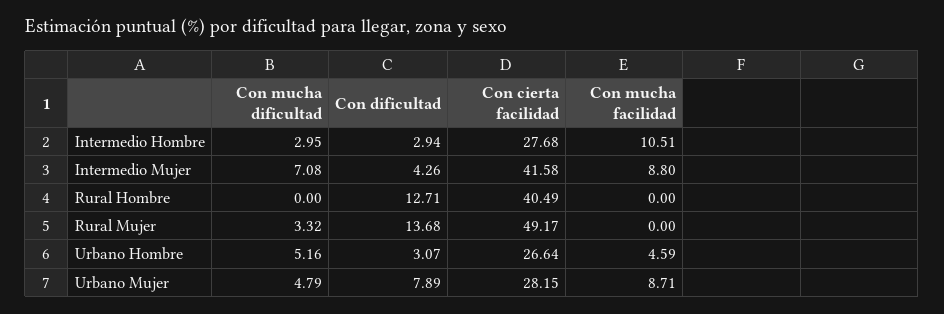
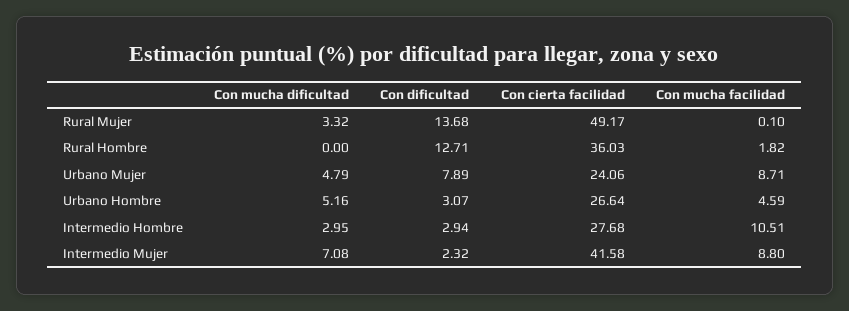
  {
    "Con mucha dificultad": {
      "Intermedio Hombre": 2.95,
      "Intermedio Mujer": 7.08,
      "Rural Hombre": 0,
      "Rural Mujer": 3.32,
      "Urbano Hombre": 5.16,
      "Urbano Mujer": 4.79
    },
    "Con dificultad": {
      "Intermedio Hombre": 2.94,
-     "Intermedio Mujer": 4.26,
+     "Intermedio Mujer": 2.32,
      "Rural Hombre": 12.71,
      "Rural Mujer": 13.68,
      "Urbano Hombre": 3.07,
      "Urbano Mujer": 7.89
    },
    "Con cierta facilidad": {
      "Intermedio Hombre": 27.68,
      "Intermedio Mujer": 41.58,
-     "Rural Hombre": 40.49,
+     "Rural Hombre": 36.03,
      "Rural Mujer": 49.17,
      "Urbano Hombre": 26.64,
-     "Urbano Mujer": 28.15
+     "Urbano Mujer": 24.06
    },
    "Con mucha facilidad": {
      "Intermedio Hombre": 10.51,
      "Intermedio Mujer": 8.8,
-     "Rural Hombre": 0,
+     "Rural Hombre": 1.82,
-     "Rural Mujer": 0,
+     "Rural Mujer": 0.1,
      "Urbano Hombre": 4.59,
      "Urbano Mujer": 8.71
    }
  }

